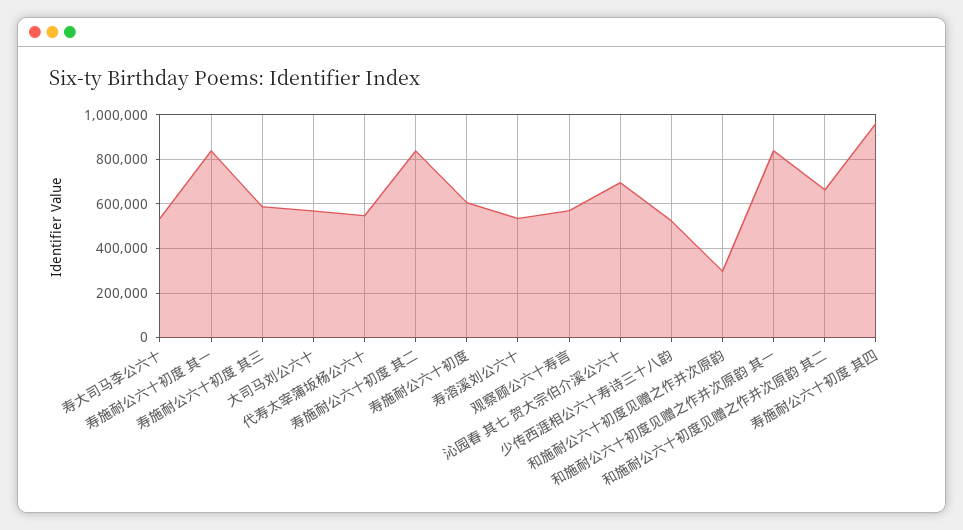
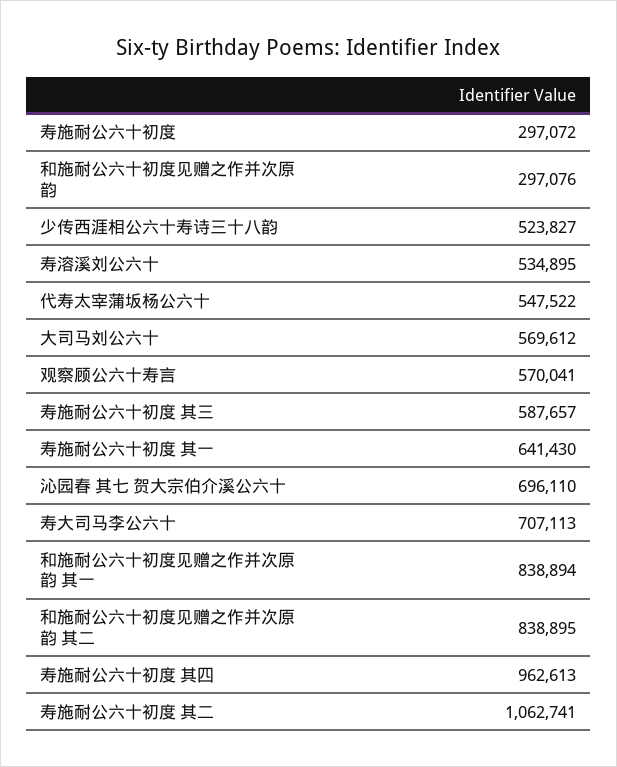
  {
-   "寿大司马李公六十": 550000,
+   "寿大司马李公六十": 707113,
-   "寿施耐公六十初度 其一": 850000,
+   "寿施耐公六十初度 其一": 641430,
    "寿施耐公六十初度 其三": 587657,
    "大司马刘公六十": 569612,
    "代寿太宰蒲坂杨公六十": 547522,
-   "寿施耐公六十初度 其二": 850000,
+   "寿施耐公六十初度 其二": 1062741,
-   "寿施耐公六十初度": 600000,
+   "寿施耐公六十初度": 297072,
    "寿溶溪刘公六十": 534895,
    "观察顾公六十寿言": 570041,
    "沁园春 其七 贺大宗伯介溪公六十": 696110,
    "少传西涯相公六十寿诗三十八韵": 523827,
    "和施耐公六十初度见赠之作并次原韵": 297076,
    "和施耐公六十初度见赠之作并次原韵 其一": 838894,
-   "和施耐公六十初度见赠之作并次原韵 其二": 650000,
+   "和施耐公六十初度见赠之作并次原韵 其二": 838895,
    "寿施耐公六十初度 其四": 962613
  }

